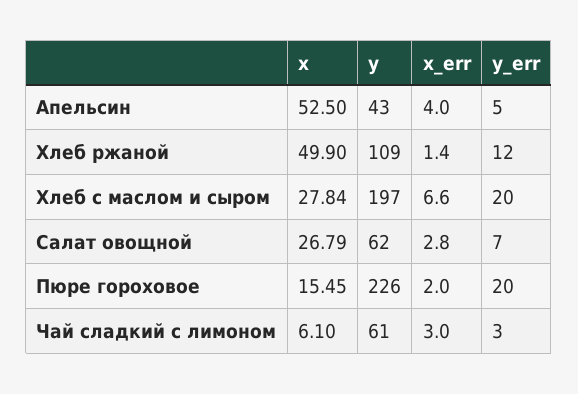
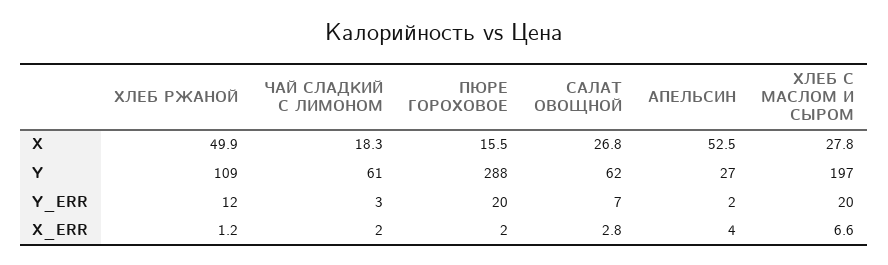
  {
    "x": {
      "Апельсин": 52.5,
      "Хлеб ржаной": 49.9,
      "Хлеб с маслом и сыром": 27.84,
      "Салат овощной": 26.79,
      "Пюре гороховое": 15.45,
-     "Чай сладкий с лимоном": 6.1
+     "Чай сладкий с лимоном": 18.3
    },
    "y": {
-     "Апельсин": 43,
+     "Апельсин": 27,
      "Хлеб ржаной": 109,
      "Хлеб с маслом и сыром": 197,
      "Салат овощной": 62,
-     "Пюре гороховое": 226,
+     "Пюре гороховое": 288,
      "Чай сладкий с лимоном": 61
    },
    "x_err": {
      "Апельсин": 4,
-     "Хлеб ржаной": 1.4,
+     "Хлеб ржаной": 1.2,
      "Хлеб с маслом и сыром": 6.6,
      "Салат овощной": 2.8,
      "Пюре гороховое": 2,
-     "Чай сладкий с лимоном": 3
+     "Чай сладкий с лимоном": 2
    },
    "y_err": {
-     "Апельсин": 5,
+     "Апельсин": 2,
      "Хлеб ржаной": 12,
      "Хлеб с маслом и сыром": 20,
      "Салат овощной": 7,
      "Пюре гороховое": 20,
      "Чай сладкий с лимоном": 3
    }
  }

